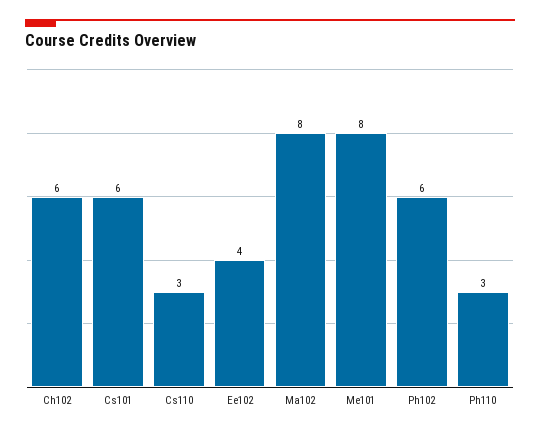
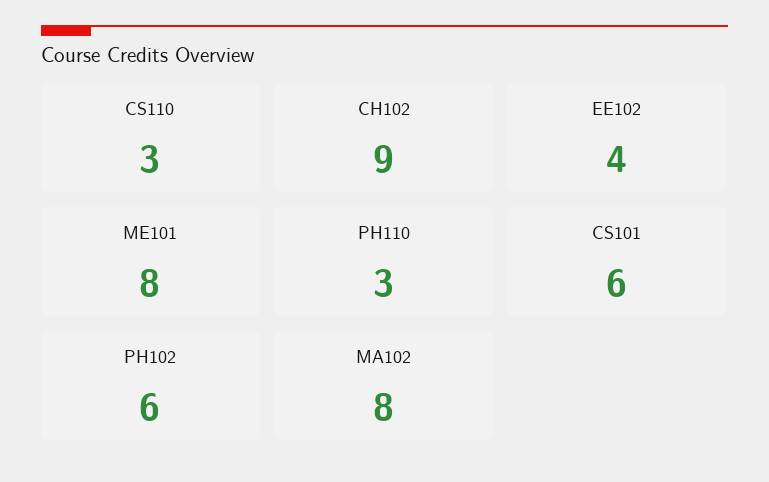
  {
-   "Ch102": 6,
+   "Ch102": 9,
    "Cs101": 6,
    "Cs110": 3,
    "Ee102": 4,
    "Ma102": 8,
    "Me101": 8,
    "Ph102": 6,
    "Ph110": 3
  }

